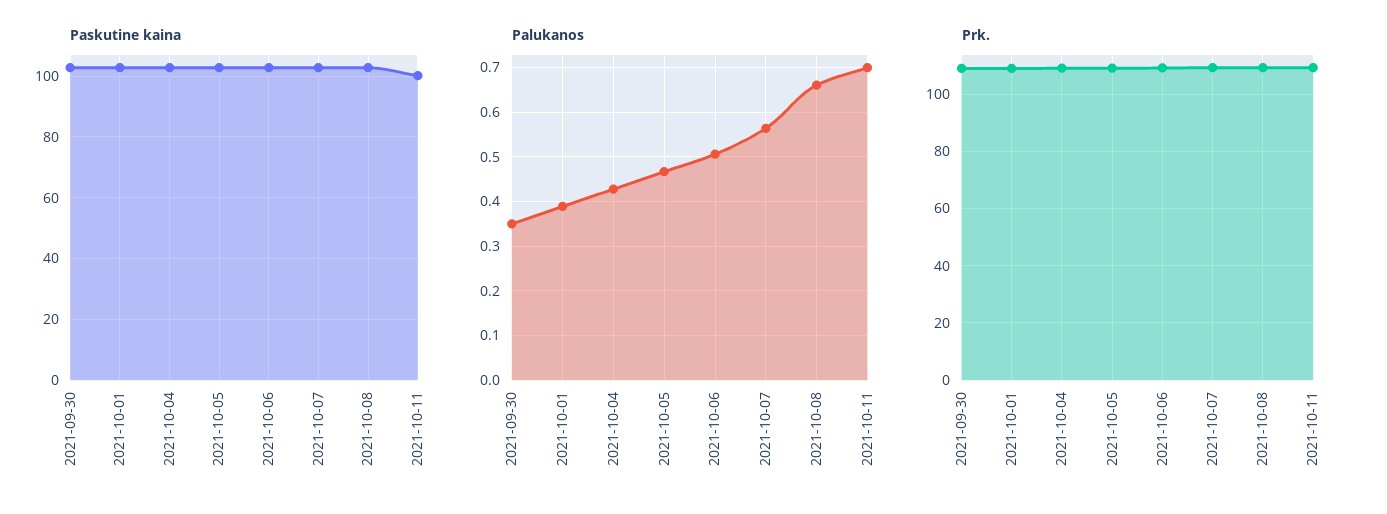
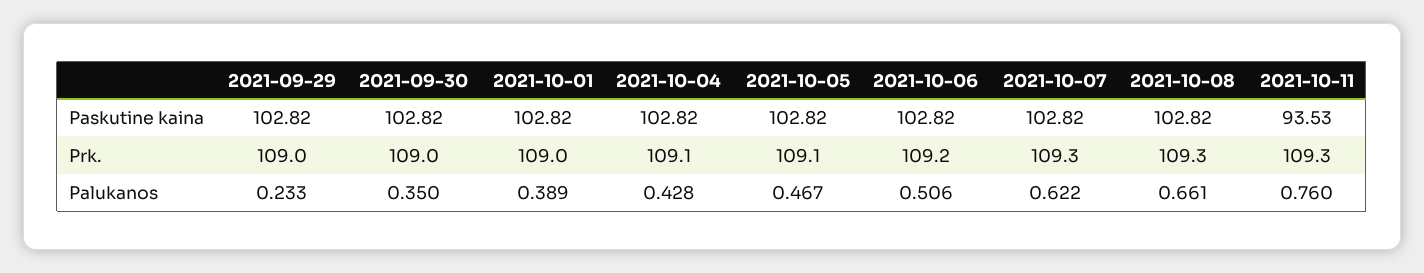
  {
    "Paskutine kaina": {
      "2021-09-30": 102.82,
      "2021-10-01": 102.82,
      "2021-10-04": 102.82,
      "2021-10-05": 102.82,
      "2021-10-06": 102.82,
      "2021-10-07": 102.82,
      "2021-10-08": 102.82,
-     "2021-10-11": 100
+     "2021-10-11": 93.53,
+     "2021-09-29": 102.82
    },
    "Palukanos": {
      "2021-09-30": 0.35,
      "2021-10-01": 0.389,
      "2021-10-04": 0.428,
      "2021-10-05": 0.467,
      "2021-10-06": 0.506,
-     "2021-10-07": 0.56,
+     "2021-10-07": 0.622,
      "2021-10-08": 0.661,
-     "2021-10-11": 0.7
+     "2021-10-11": 0.76,
+     "2021-09-29": 0.233
    },
    "Prk.": {
      "2021-09-30": 109,
      "2021-10-01": 109,
      "2021-10-04": 109.1,
      "2021-10-05": 109.1,
      "2021-10-06": 109.2,
      "2021-10-07": 109.3,
      "2021-10-08": 109.3,
-     "2021-10-11": 109.3
+     "2021-10-11": 109.3,
+     "2021-09-29": 109
    }
  }

